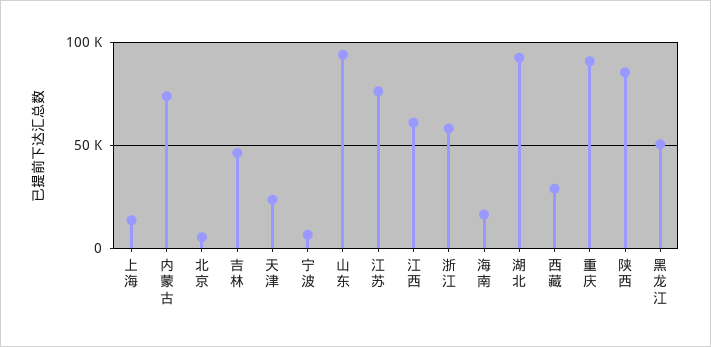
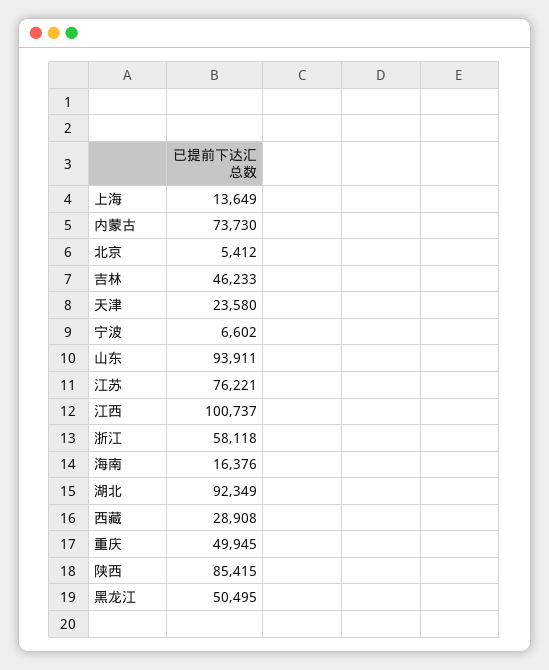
  {
    "上海": 13649,
    "内蒙古": 73730,
    "北京": 5412,
    "吉林": 46233,
    "天津": 23580,
    "宁波": 6602,
    "山东": 93911,
    "江苏": 76221,
-   "江西": 60000,
+   "江西": 100737,
    "浙江": 58118,
    "海南": 16376,
    "湖北": 92349,
    "西藏": 28908,
-   "重庆": 90000,
+   "重庆": 49945,
    "陕西": 85415,
    "黑龙江": 50495
  }

